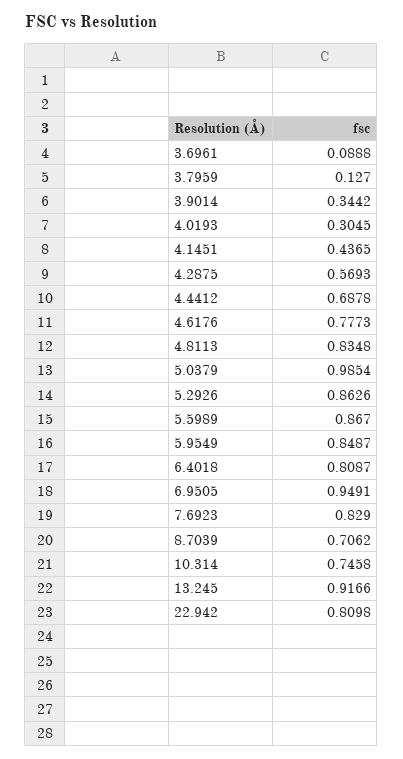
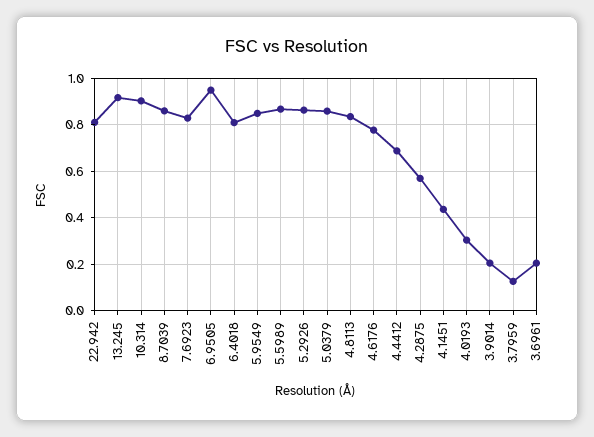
  {
-   "3.6961": 0.0888,
+   "3.6961": 0.2,
    "3.7959": 0.127,
-   "3.9014": 0.3442,
+   "3.9014": 0.2,
    "4.0193": 0.3045,
    "4.1451": 0.4365,
    "4.2875": 0.5693,
    "4.4412": 0.6878,
    "4.6176": 0.7773,
    "4.8113": 0.8348,
-   "5.0379": 0.9854,
+   "5.0379": 0.85,
    "5.2926": 0.8626,
    "5.5989": 0.867,
    "5.9549": 0.8487,
    "6.4018": 0.8087,
    "6.9505": 0.9491,
    "7.6923": 0.829,
-   "8.7039": 0.7062,
+   "8.7039": 0.85,
-   "10.314": 0.7458,
+   "10.314": 0.9,
    "13.245": 0.9166,
    "22.942": 0.8098
  }

